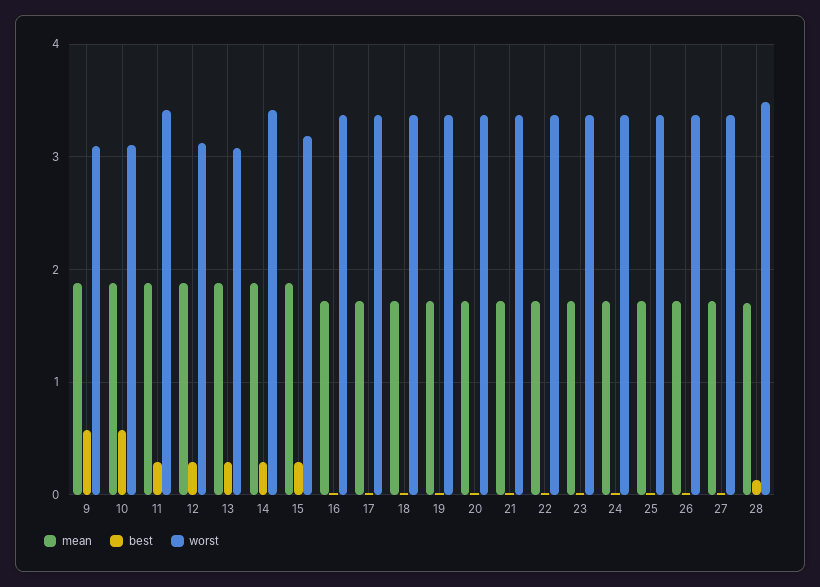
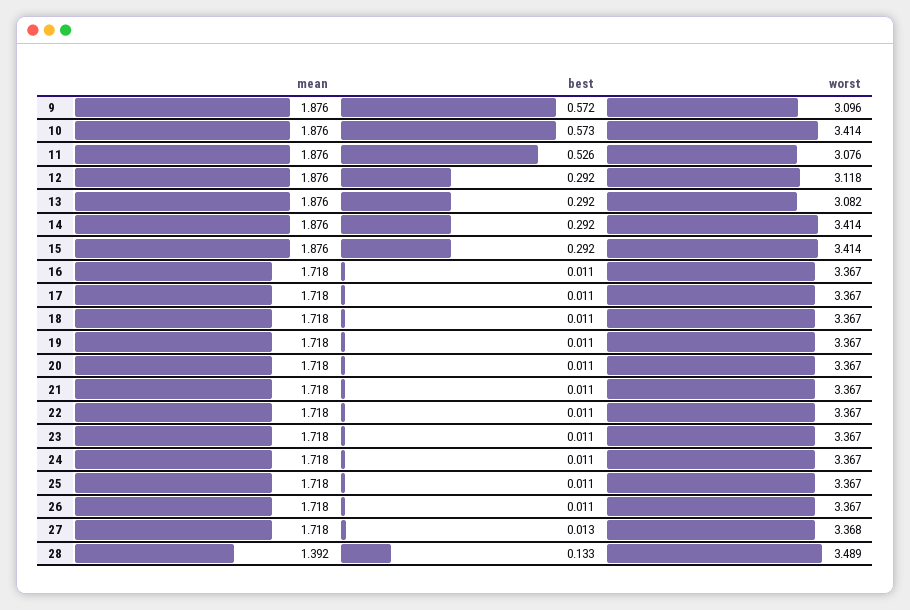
  {
    "mean": {
      "9": 1.876,
      "10": 1.876,
      "11": 1.876,
      "12": 1.876,
      "13": 1.876,
      "14": 1.876,
      "15": 1.876,
      "16": 1.718,
      "17": 1.718,
      "18": 1.718,
      "19": 1.718,
      "20": 1.718,
      "21": 1.718,
      "22": 1.718,
      "23": 1.718,
      "24": 1.718,
      "25": 1.718,
      "26": 1.718,
      "27": 1.718,
-     "28": 1.7
+     "28": 1.392
    },
    "best": {
      "9": 0.572,
      "10": 0.573,
-     "11": 0.3,
+     "11": 0.526,
      "12": 0.292,
      "13": 0.292,
      "14": 0.292,
      "15": 0.292,
      "16": 0.011,
      "17": 0.011,
      "18": 0.011,
      "19": 0.011,
      "20": 0.011,
      "21": 0.011,
      "22": 0.011,
      "23": 0.011,
      "24": 0.011,
      "25": 0.011,
      "26": 0.011,
      "27": 0.013,
      "28": 0.133
    },
    "worst": {
      "9": 3.096,
-     "10": 3.1,
+     "10": 3.414,
-     "11": 3.4,
+     "11": 3.076,
      "12": 3.118,
      "13": 3.082,
      "14": 3.414,
-     "15": 3.2,
+     "15": 3.414,
      "16": 3.367,
      "17": 3.367,
      "18": 3.367,
      "19": 3.367,
      "20": 3.367,
      "21": 3.367,
      "22": 3.367,
      "23": 3.367,
      "24": 3.367,
      "25": 3.367,
      "26": 3.367,
      "27": 3.368,
      "28": 3.489
    }
  }

